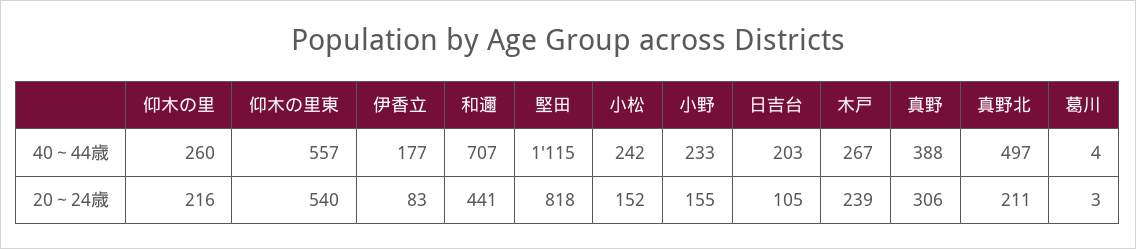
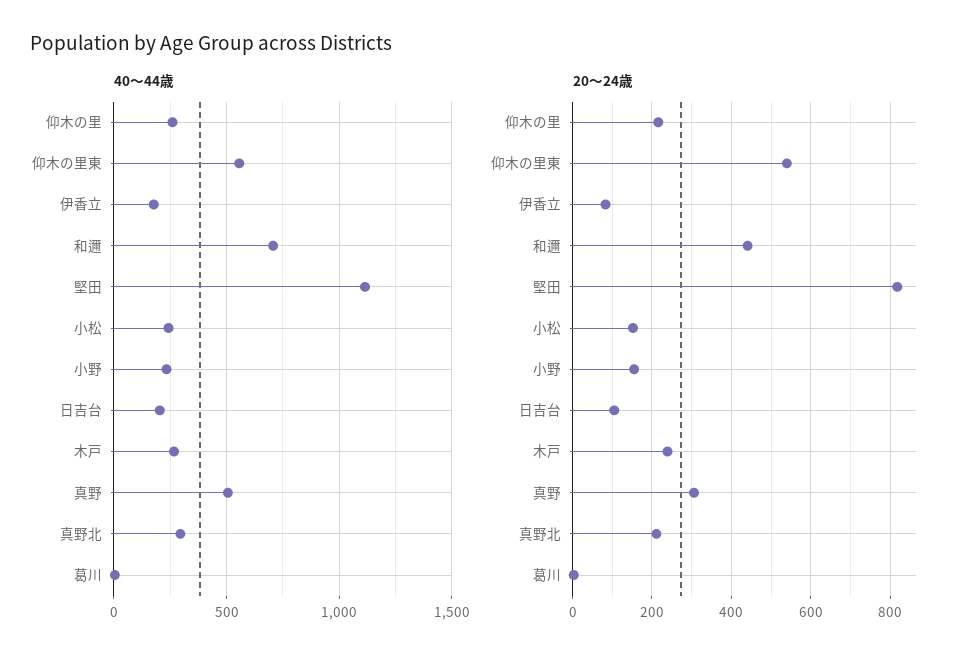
  {
    "40～44歳": {
      "仰木の里": 260,
      "仰木の里東": 557,
      "伊香立": 177,
      "和邇": 707,
      "堅田": 1115,
      "小松": 242,
      "小野": 233,
      "日吉台": 203,
      "木戸": 267,
-     "真野": 388,
+     "真野": 500,
-     "真野北": 497,
+     "真野北": 300,
      "葛川": 4
    },
    "20～24歳": {
      "仰木の里": 216,
      "仰木の里東": 540,
      "伊香立": 83,
      "和邇": 441,
      "堅田": 818,
      "小松": 152,
      "小野": 155,
      "日吉台": 105,
      "木戸": 239,
      "真野": 306,
      "真野北": 211,
      "葛川": 3
    }
  }

